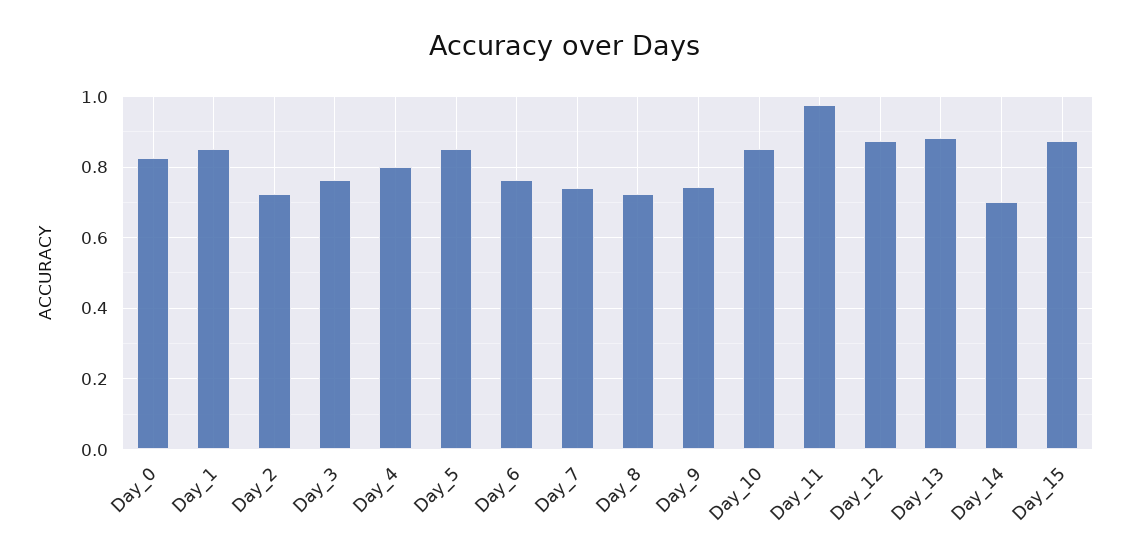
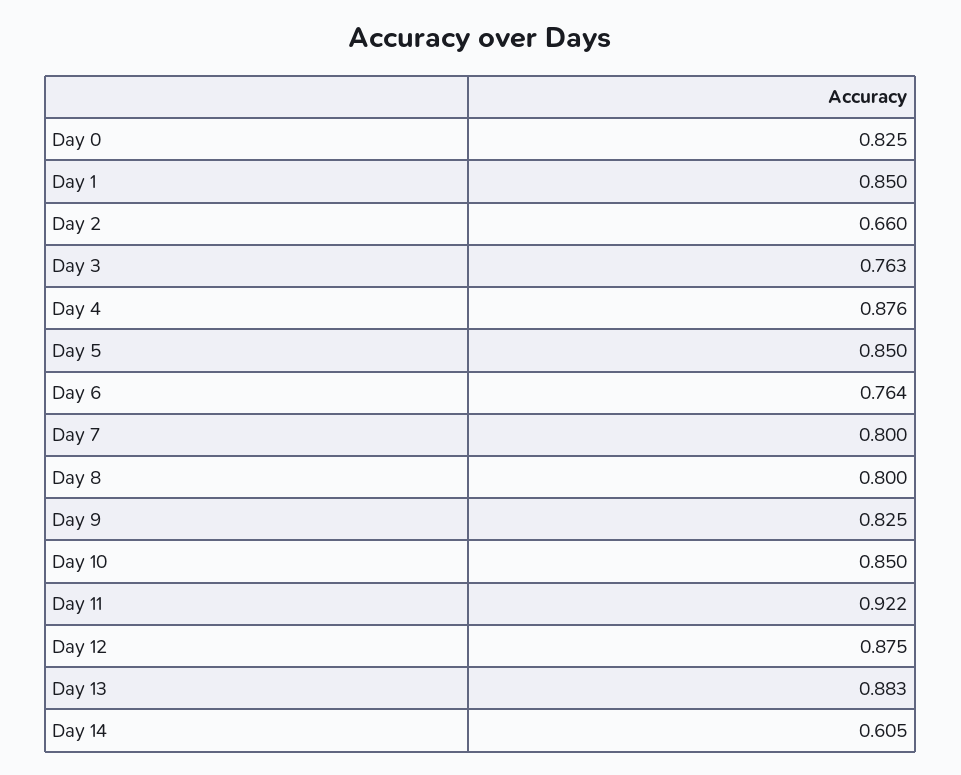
  {
    "Day_0": 0.825,
    "Day_1": 0.85,
-   "Day_2": 0.72,
+   "Day_2": 0.66,
    "Day_3": 0.763,
-   "Day_4": 0.8,
+   "Day_4": 0.876,
    "Day_5": 0.85,
    "Day_6": 0.764,
-   "Day_7": 0.74,
+   "Day_7": 0.8,
-   "Day_8": 0.72,
+   "Day_8": 0.8,
-   "Day_9": 0.74,
+   "Day_9": 0.825,
    "Day_10": 0.85,
-   "Day_11": 0.98,
+   "Day_11": 0.922,
    "Day_12": 0.875,
    "Day_13": 0.883,
-   "Day_14": 0.7,
+   "Day_14": 0.605
-   "Day_15": 0.88
  }

